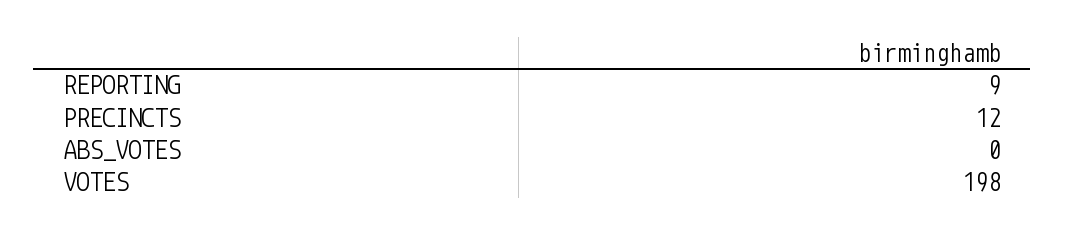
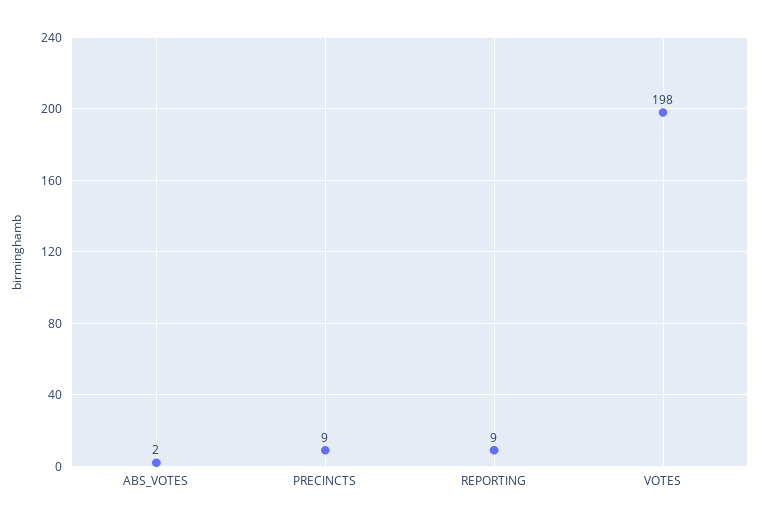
  {
    "REPORTING": 9,
-   "PRECINCTS": 12,
+   "PRECINCTS": 9,
-   "ABS_VOTES": 0,
+   "ABS_VOTES": 2,
    "VOTES": 198
  }

